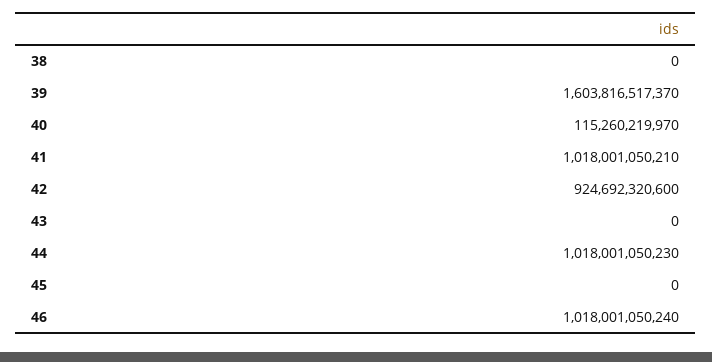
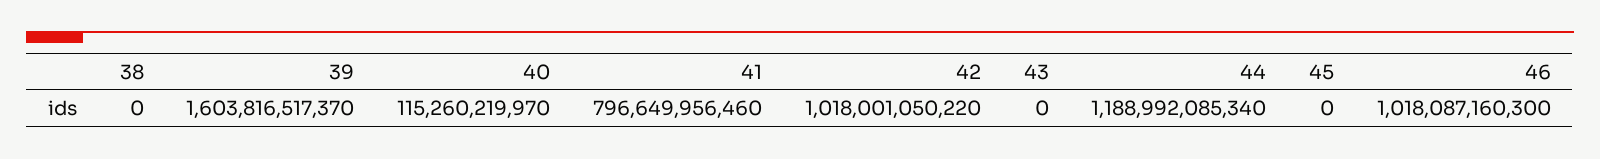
  {
    "38": 0,
    "39": 1603816517370,
    "40": 115260219970,
-   "41": 1018001050210,
+   "41": 796649956460,
-   "42": 924692320600,
+   "42": 1018001050220,
    "43": 0,
-   "44": 1018001050230,
+   "44": 1188992085340,
    "45": 0,
-   "46": 1018001050240
+   "46": 1018087160300
  }

